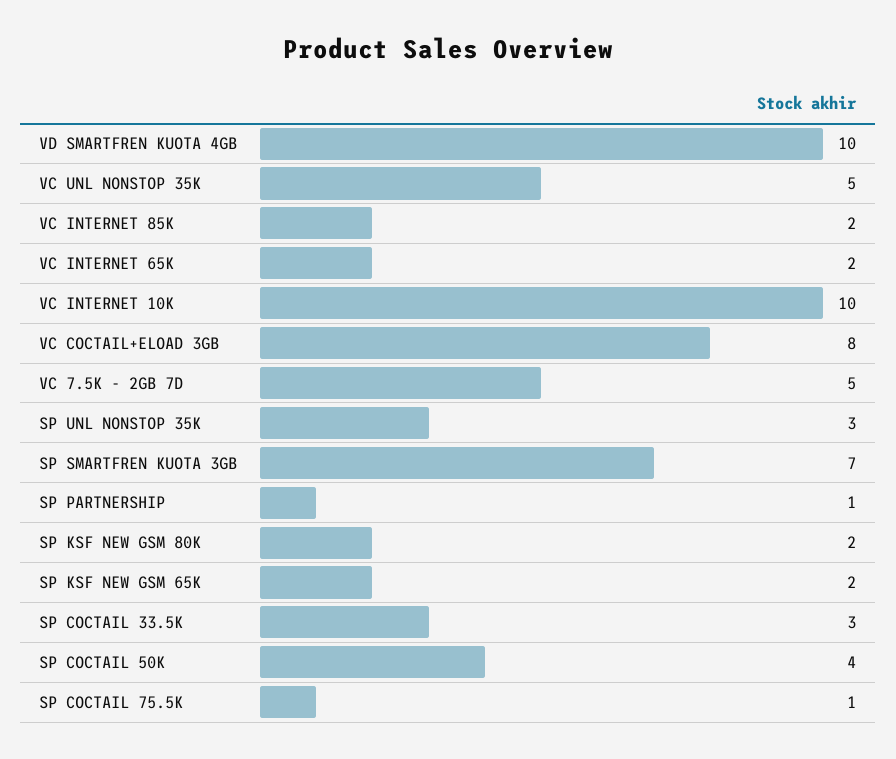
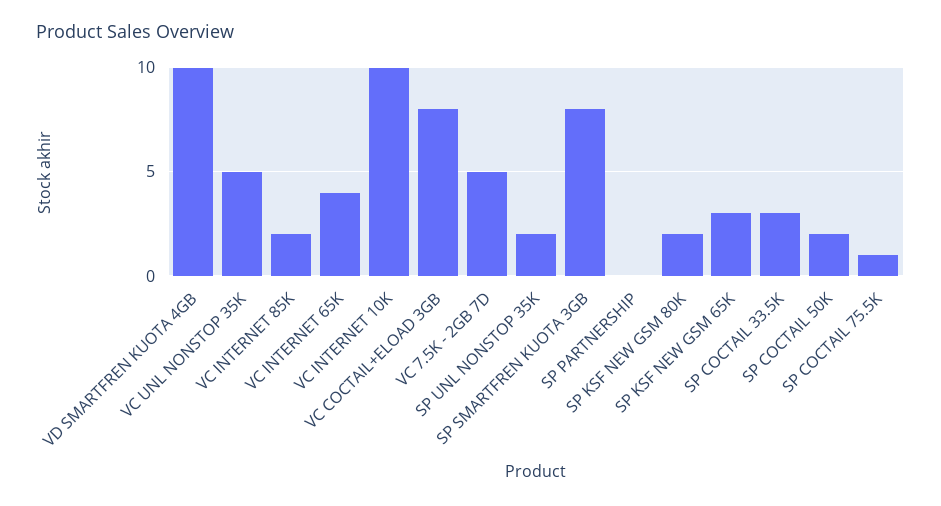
  {
    "VD SMARTFREN KUOTA 4GB": 10,
    "VC UNL NONSTOP 35K": 5,
    "VC INTERNET 85K": 2,
-   "VC INTERNET 65K": 2,
+   "VC INTERNET 65K": 4,
    "VC INTERNET 10K": 10,
    "VC COCTAIL+ELOAD 3GB": 8,
    "VC 7.5K - 2GB 7D": 5,
-   "SP UNL NONSTOP 35K": 3,
+   "SP UNL NONSTOP 35K": 2,
-   "SP SMARTFREN KUOTA 3GB": 7,
+   "SP SMARTFREN KUOTA 3GB": 8,
-   "SP PARTNERSHIP": 1,
+   "SP PARTNERSHIP": 0,
    "SP KSF NEW GSM 80K": 2,
-   "SP KSF NEW GSM 65K": 2,
+   "SP KSF NEW GSM 65K": 3,
    "SP COCTAIL 33.5K": 3,
-   "SP COCTAIL 50K": 4,
+   "SP COCTAIL 50K": 2,
    "SP COCTAIL 75.5K": 1
  }

